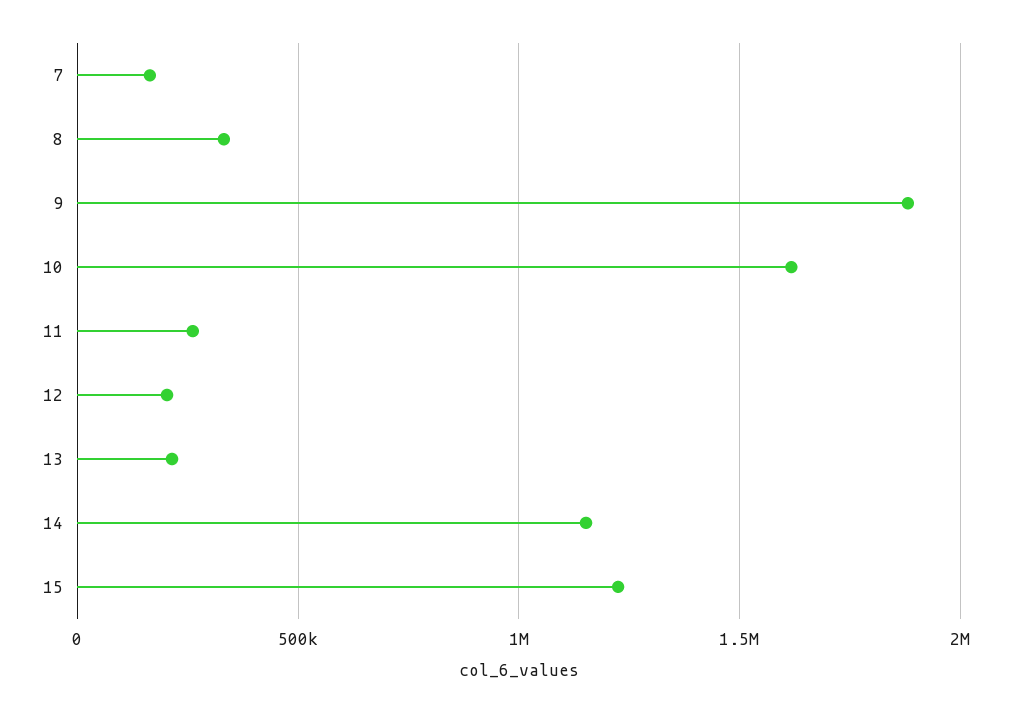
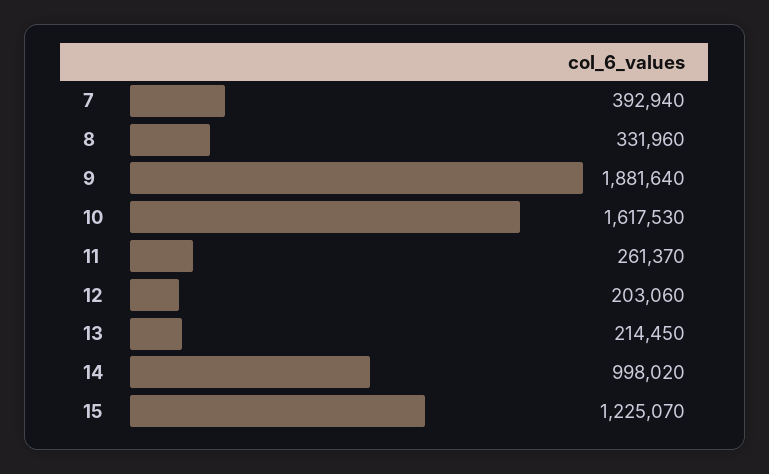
  {
-   "7": 150000,
+   "7": 392940,
    "8": 331960,
    "9": 1881640,
    "10": 1617530,
    "11": 261370,
    "12": 203060,
    "13": 214450,
-   "14": 1150000,
+   "14": 998020,
    "15": 1225070
  }

